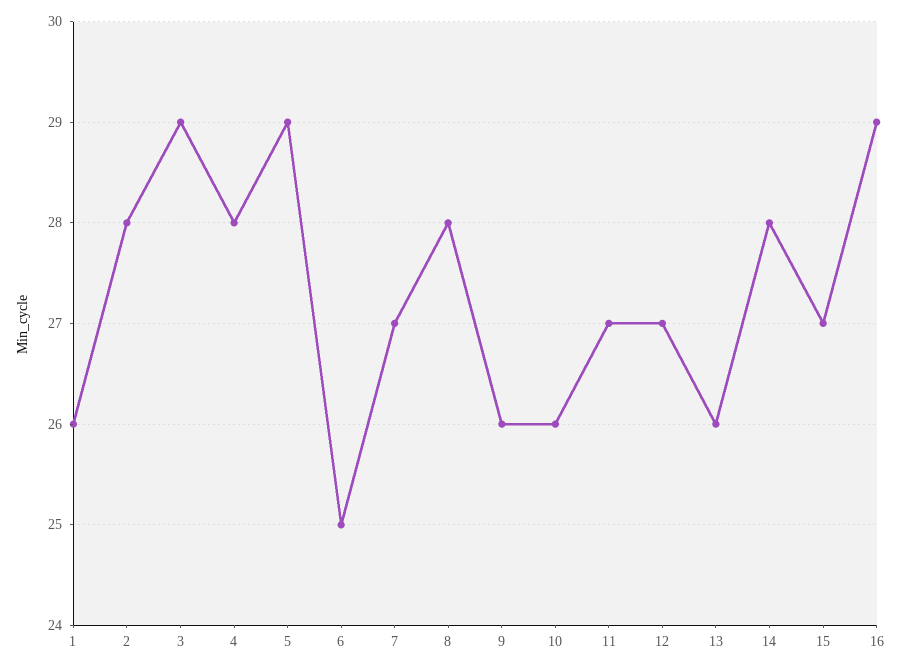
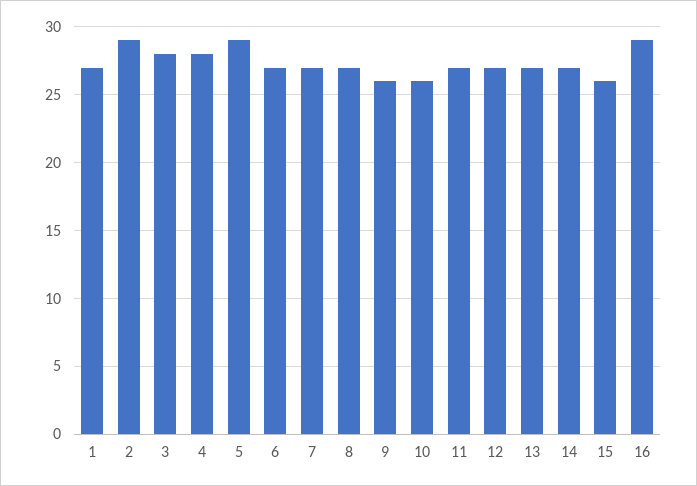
  {
-   "1": 26,
+   "1": 27,
-   "2": 28,
+   "2": 29,
-   "3": 29,
+   "3": 28,
    "4": 28,
    "5": 29,
-   "6": 25,
+   "6": 27,
    "7": 27,
-   "8": 28,
+   "8": 27,
    "9": 26,
    "10": 26,
    "11": 27,
    "12": 27,
-   "13": 26,
+   "13": 27,
-   "14": 28,
+   "14": 27,
-   "15": 27,
+   "15": 26,
    "16": 29
  }

